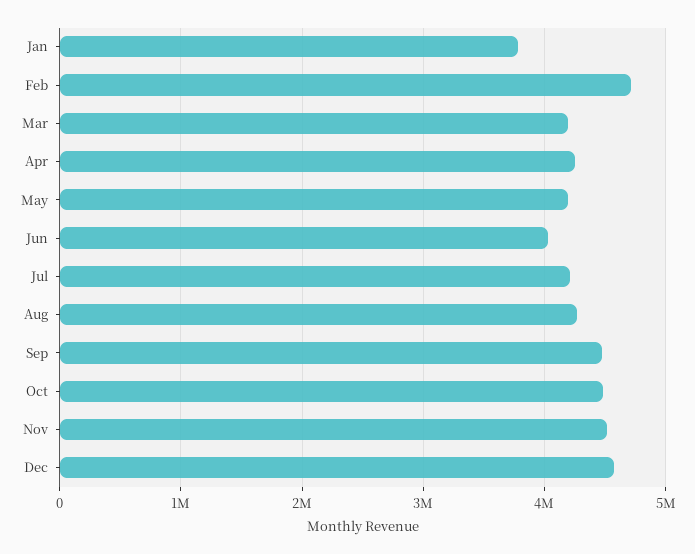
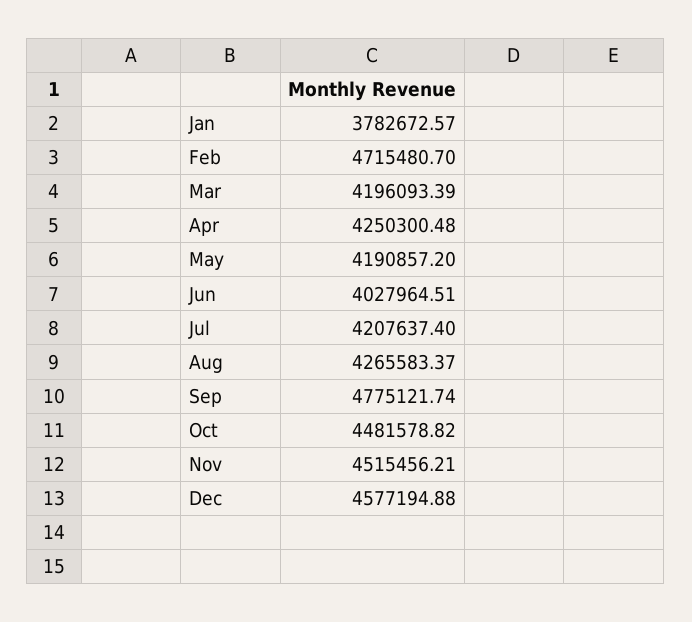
  {
    "Jan": 3782672.57,
    "Feb": 4715480.7,
    "Mar": 4196093.39,
    "Apr": 4250300.48,
    "May": 4190857.2,
    "Jun": 4027964.51,
    "Jul": 4207637.4,
    "Aug": 4265583.37,
-   "Sep": 4500000,
+   "Sep": 4775121.74,
    "Oct": 4481578.82,
    "Nov": 4515456.21,
    "Dec": 4577194.88
  }

